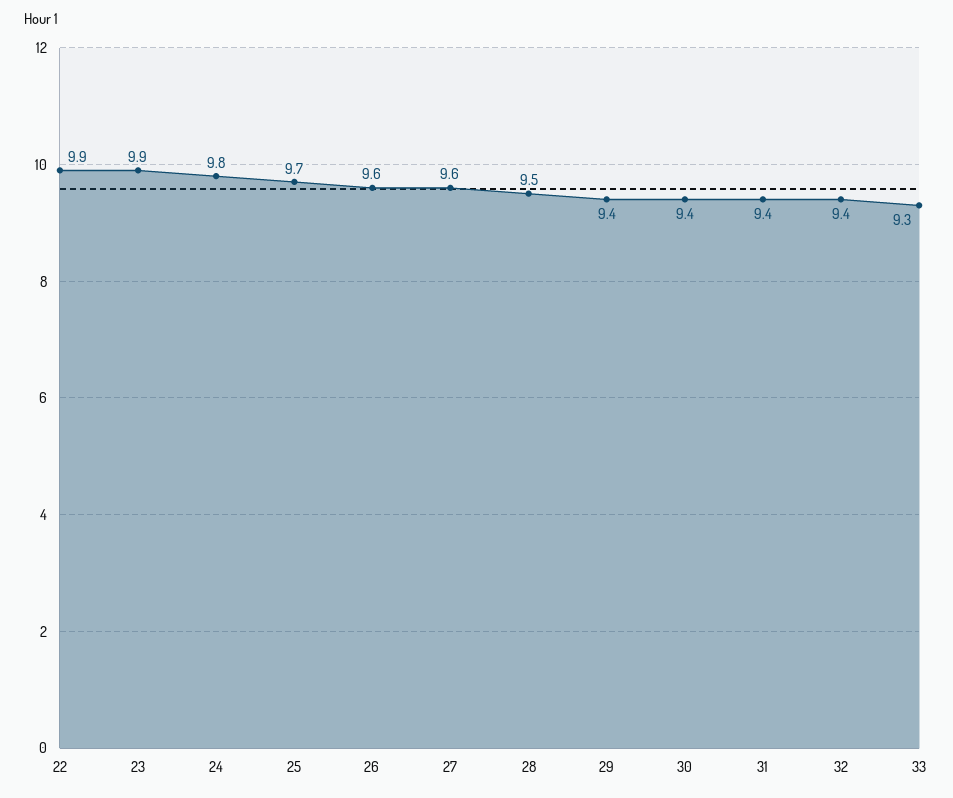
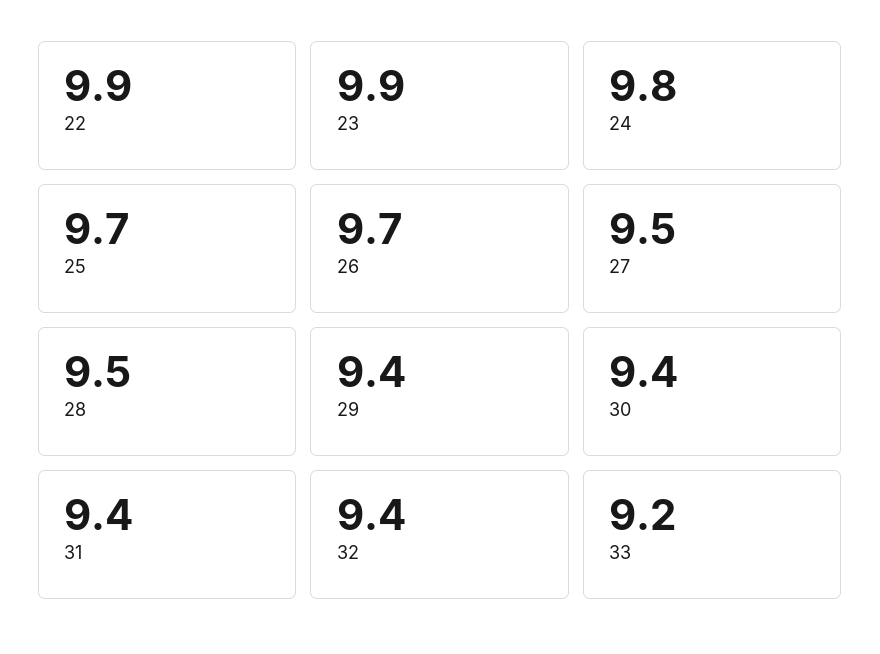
  {
    "22": 9.9,
    "23": 9.9,
    "24": 9.8,
    "25": 9.7,
-   "26": 9.6,
+   "26": 9.7,
-   "27": 9.6,
+   "27": 9.5,
    "28": 9.5,
    "29": 9.4,
    "30": 9.4,
    "31": 9.4,
    "32": 9.4,
-   "33": 9.3
+   "33": 9.2
  }

